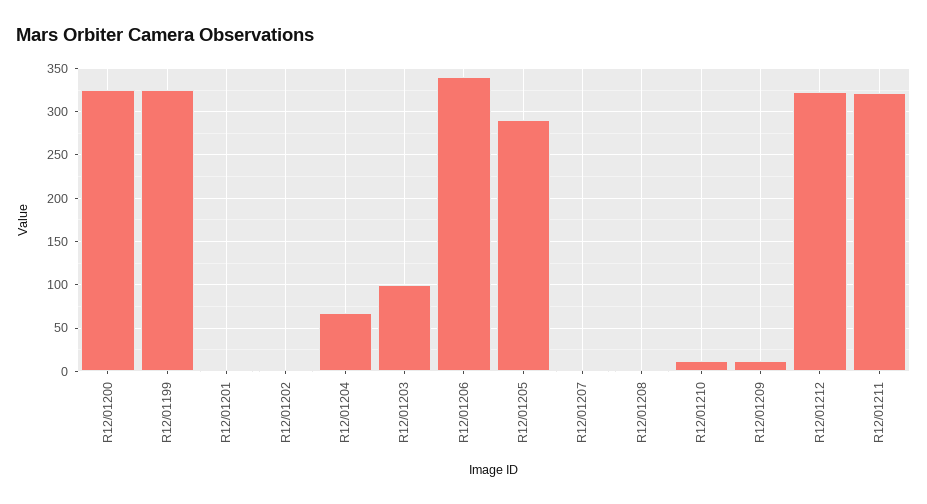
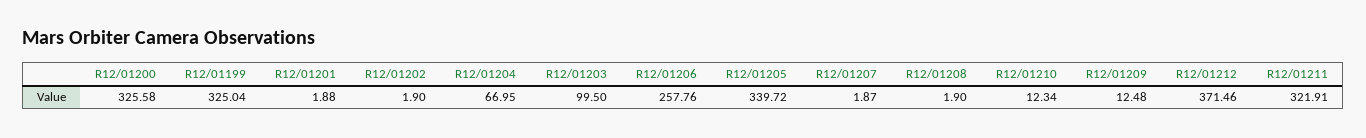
  {
    "R12/01200": 325.58,
    "R12/01199": 325.04,
    "R12/01201": 1.88,
    "R12/01202": 1.9,
    "R12/01204": 66.95,
    "R12/01203": 99.5,
-   "R12/01206": 340,
+   "R12/01206": 257.76,
-   "R12/01205": 290,
+   "R12/01205": 339.72,
    "R12/01207": 1.87,
    "R12/01208": 1.9,
    "R12/01210": 12.34,
    "R12/01209": 12.48,
-   "R12/01212": 320,
+   "R12/01212": 371.46,
    "R12/01211": 321.91
  }

